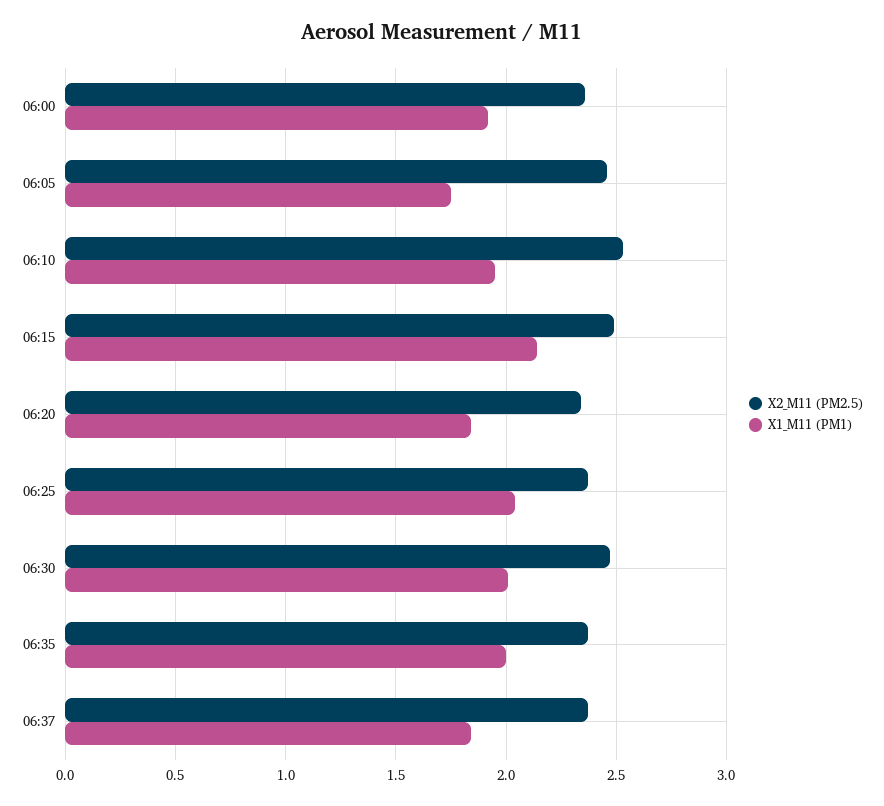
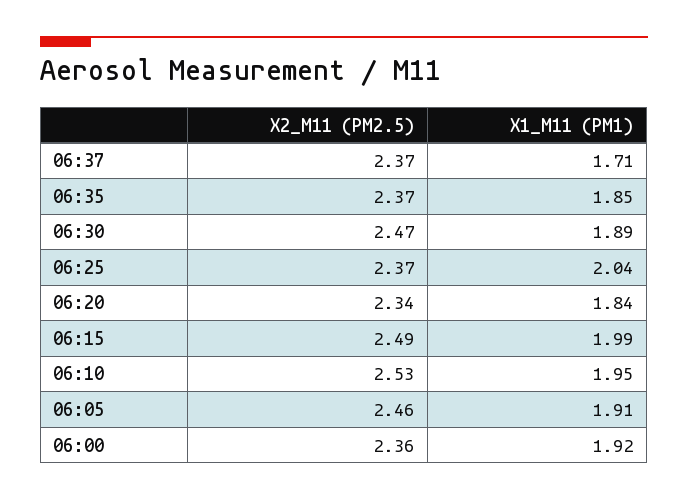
  {
    "X2_M11 (PM2.5)": {
      "06:00": 2.36,
      "06:05": 2.46,
      "06:10": 2.53,
      "06:15": 2.49,
      "06:20": 2.34,
      "06:25": 2.37,
      "06:30": 2.47,
      "06:35": 2.37,
      "06:37": 2.37
    },
    "X1_M11 (PM1)": {
      "06:00": 1.92,
-     "06:05": 1.75,
+     "06:05": 1.91,
      "06:10": 1.95,
-     "06:15": 2.15,
+     "06:15": 1.99,
      "06:20": 1.84,
      "06:25": 2.04,
-     "06:30": 2,
+     "06:30": 1.89,
-     "06:35": 2,
+     "06:35": 1.85,
-     "06:37": 1.85
+     "06:37": 1.71
    }
  }

